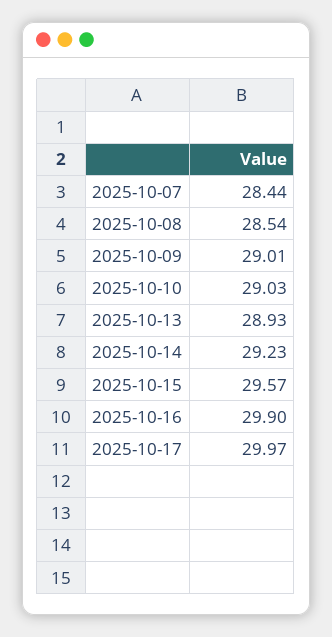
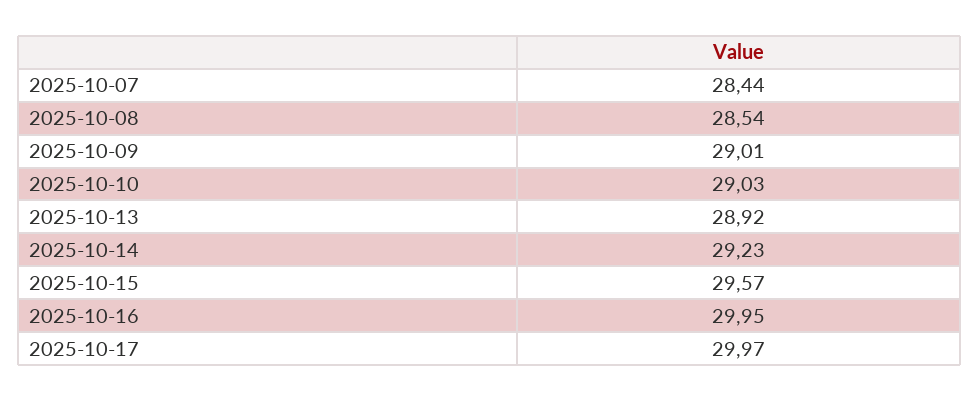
  {
    "2025-10-07": 28.44,
    "2025-10-08": 28.54,
    "2025-10-09": 29.01,
    "2025-10-10": 29.03,
-   "2025-10-13": 28.93,
+   "2025-10-13": 28.92,
    "2025-10-14": 29.23,
    "2025-10-15": 29.57,
-   "2025-10-16": 29.9,
+   "2025-10-16": 29.95,
    "2025-10-17": 29.97
  }

